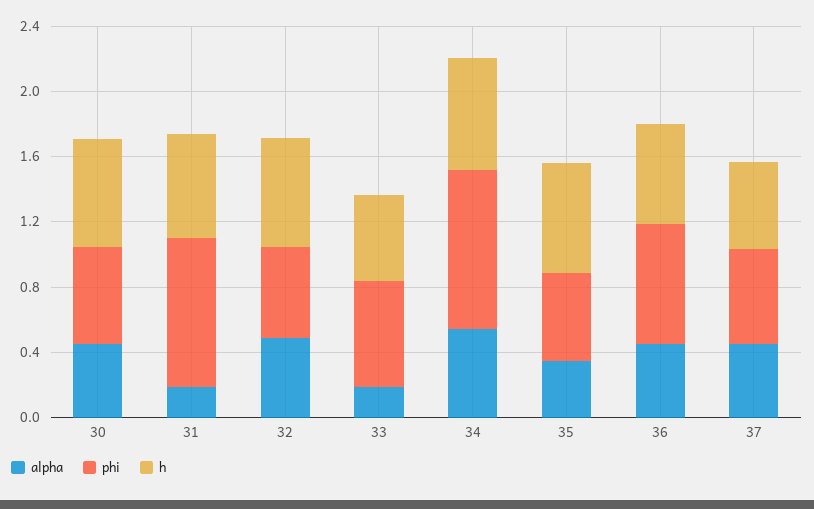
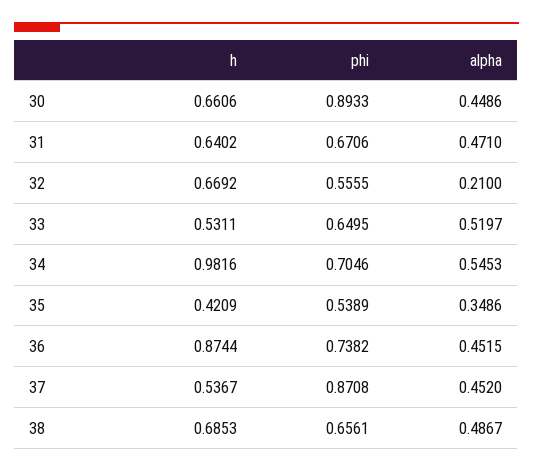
  {
    "alpha": {
      "30": 0.4486,
-     "31": 0.2,
+     "31": 0.471,
-     "32": 0.5,
+     "32": 0.21,
-     "33": 0.2,
+     "33": 0.5197,
      "34": 0.5453,
      "35": 0.3486,
      "36": 0.4515,
-     "37": 0.452
+     "37": 0.452,
+     "38": 0.4867
    },
    "phi": {
-     "30": 0.6,
+     "30": 0.8933,
-     "31": 0.9,
+     "31": 0.6706,
      "32": 0.5555,
      "33": 0.6495,
-     "34": 1,
+     "34": 0.7046,
      "35": 0.5389,
      "36": 0.7382,
-     "37": 0.6
+     "37": 0.8708,
+     "38": 0.6561
    },
    "h": {
      "30": 0.6606,
      "31": 0.6402,
      "32": 0.6692,
      "33": 0.5311,
-     "34": 0.7,
+     "34": 0.9816,
-     "35": 0.7,
+     "35": 0.4209,
-     "36": 0.6,
+     "36": 0.8744,
-     "37": 0.5367
+     "37": 0.5367,
+     "38": 0.6853
    }
  }

